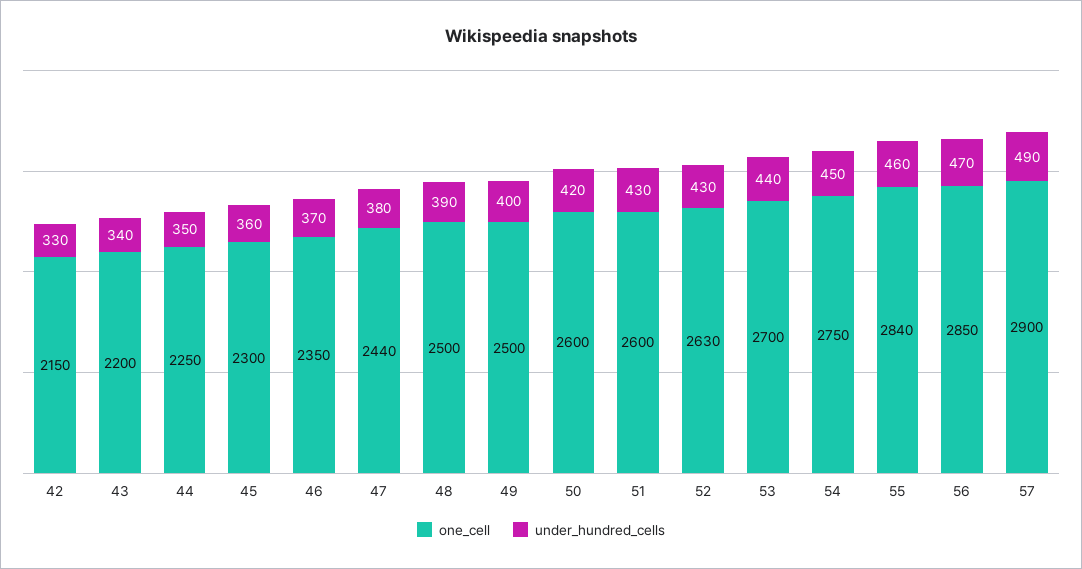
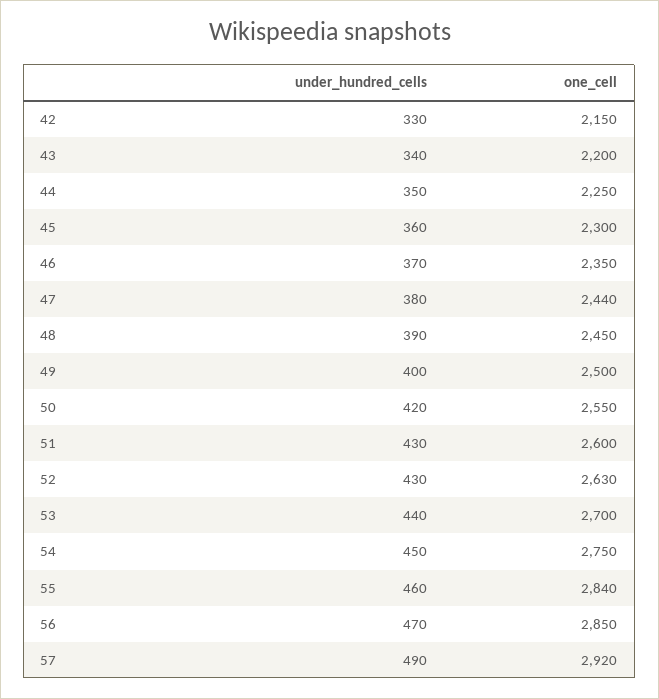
  {
    "one_cell": {
      "42": 2150,
      "43": 2200,
      "44": 2250,
      "45": 2300,
      "46": 2350,
      "47": 2440,
-     "48": 2500,
+     "48": 2450,
      "49": 2500,
-     "50": 2600,
+     "50": 2550,
      "51": 2600,
      "52": 2630,
      "53": 2700,
      "54": 2750,
      "55": 2840,
      "56": 2850,
-     "57": 2900
+     "57": 2920
    },
    "under_hundred_cells": {
      "42": 330,
      "43": 340,
      "44": 350,
      "45": 360,
      "46": 370,
      "47": 380,
      "48": 390,
      "49": 400,
      "50": 420,
      "51": 430,
      "52": 430,
      "53": 440,
      "54": 450,
      "55": 460,
      "56": 470,
      "57": 490
    }
  }

